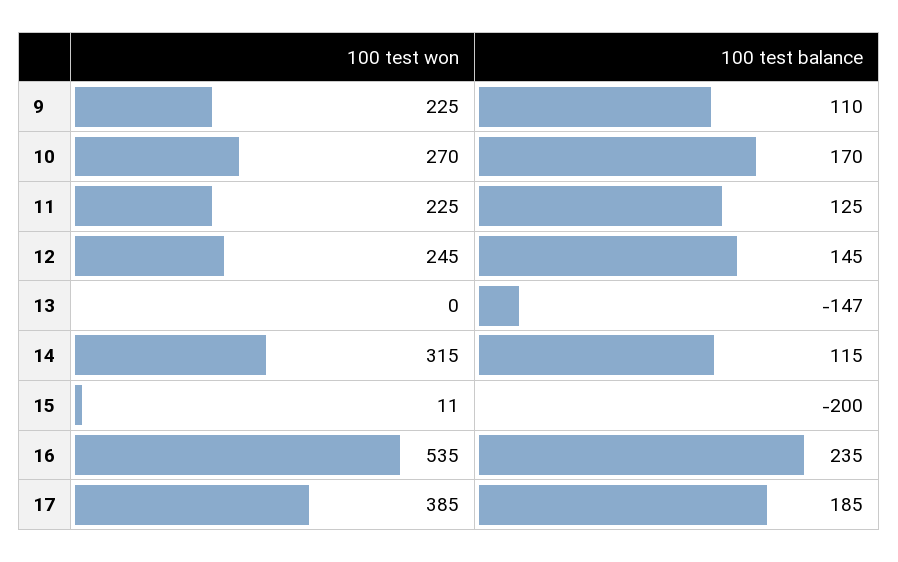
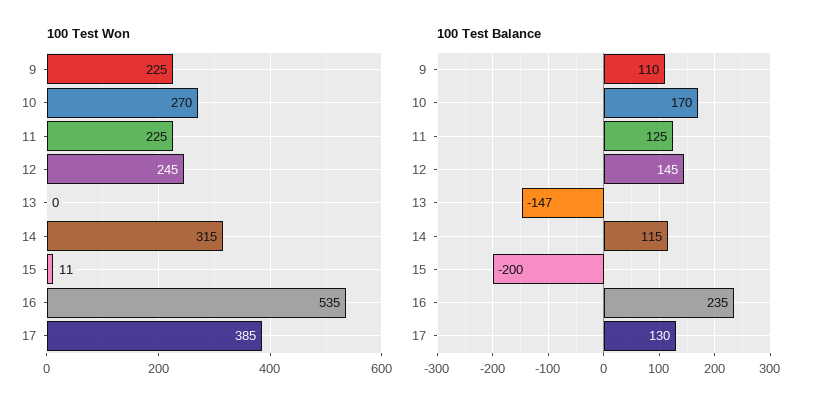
  {
    "100 test won": {
      "9": 225,
      "10": 270,
      "11": 225,
      "12": 245,
      "13": 0,
      "14": 315,
      "15": 11,
      "16": 535,
      "17": 385
    },
    "100 test balance": {
      "9": 110,
      "10": 170,
      "11": 125,
      "12": 145,
      "13": -147,
      "14": 115,
      "15": -200,
      "16": 235,
-     "17": 185
+     "17": 130
    }
  }

